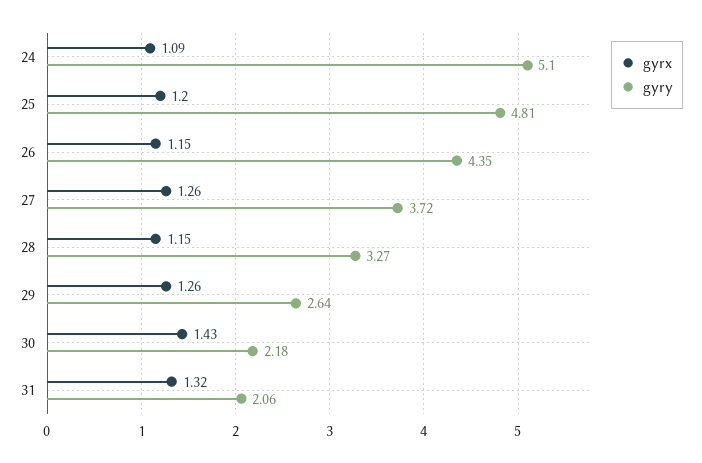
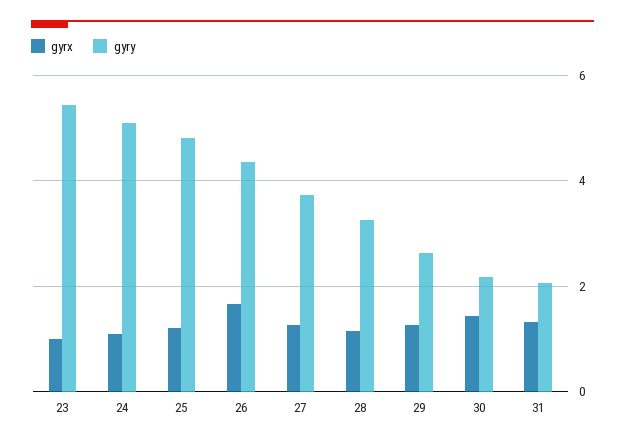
  {
    "gyrx": {
      "24": 1.09,
      "25": 1.2,
-     "26": 1.15,
+     "26": 1.6,
      "27": 1.26,
      "28": 1.15,
      "29": 1.26,
      "30": 1.43,
-     "31": 1.32
+     "31": 1.32,
+     "23": 1
    },
    "gyry": {
      "24": 5.1,
      "25": 4.81,
      "26": 4.35,
      "27": 3.72,
      "28": 3.27,
      "29": 2.64,
      "30": 2.18,
-     "31": 2.06
+     "31": 2.06,
+     "23": 5.4
    }
  }

